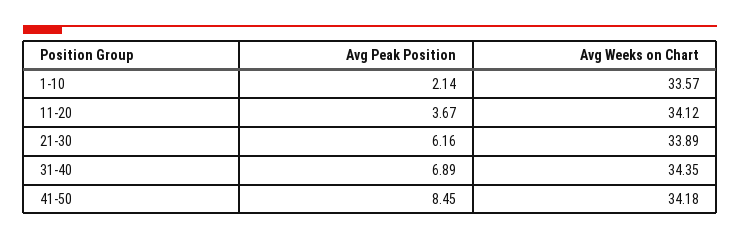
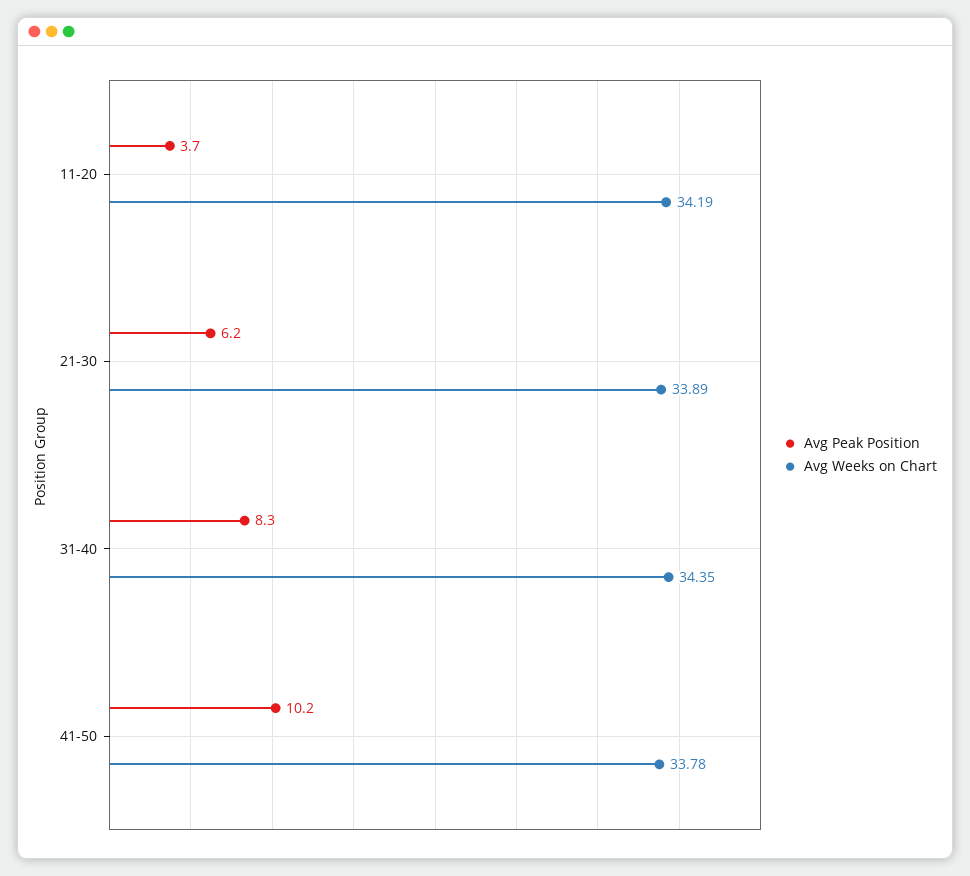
  {
    "Avg Peak Position": {
-     "1-10": 2.14,
      "11-20": 3.67,
      "21-30": 6.16,
-     "31-40": 6.89,
+     "31-40": 8.3,
-     "41-50": 8.45
+     "41-50": 10.2
    },
    "Avg Weeks on Chart": {
-     "1-10": 33.57,
-     "11-20": 34.12,
+     "11-20": 34.19,
      "21-30": 33.89,
      "31-40": 34.35,
-     "41-50": 34.18
+     "41-50": 33.78
    }
  }

